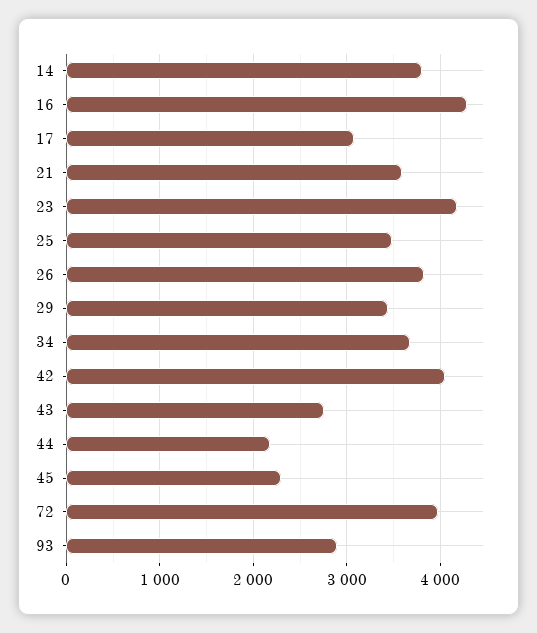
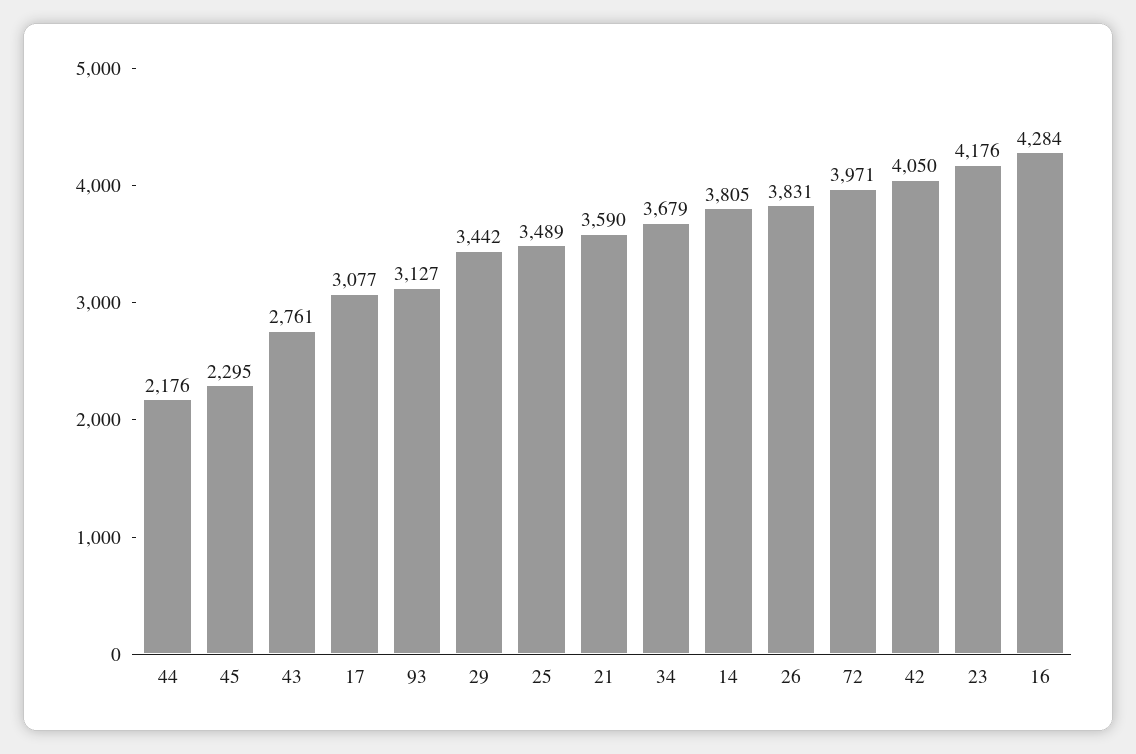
  {
    "14": 3805,
    "16": 4284,
    "17": 3077,
    "21": 3590,
    "23": 4176,
    "25": 3489,
    "26": 3831,
    "29": 3442,
    "34": 3679,
    "42": 4050,
    "43": 2761,
    "44": 2176,
    "45": 2295,
    "72": 3971,
-   "93": 2900
+   "93": 3127
  }

